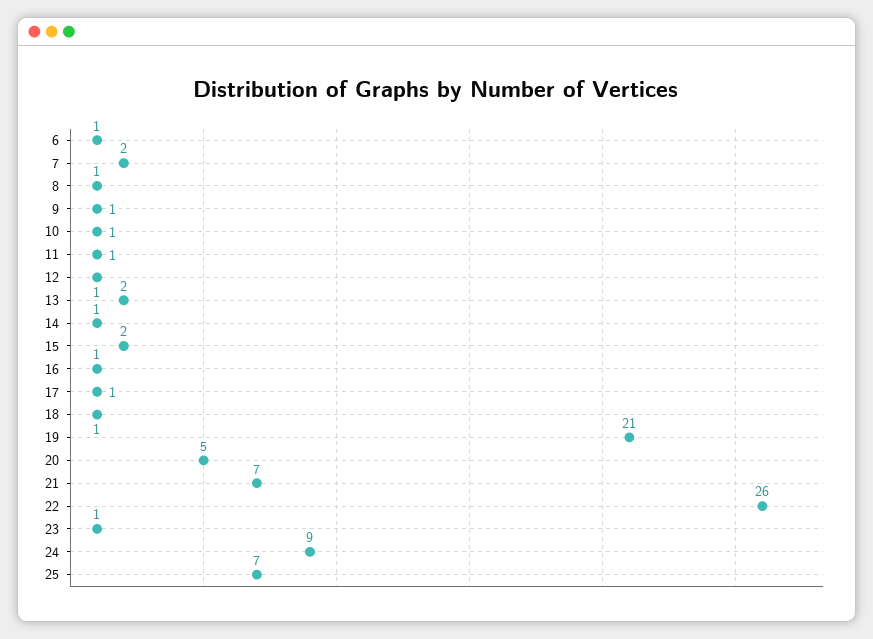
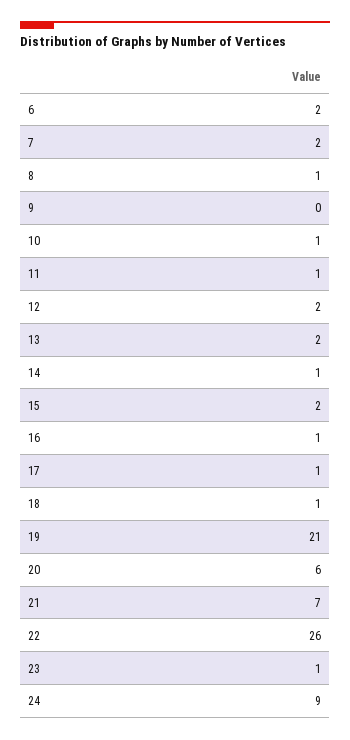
  {
-   "6": 1,
+   "6": 2,
    "7": 2,
    "8": 1,
-   "9": 1,
+   "9": 0,
    "10": 1,
    "11": 1,
-   "12": 1,
+   "12": 2,
    "13": 2,
    "14": 1,
    "15": 2,
    "16": 1,
    "17": 1,
    "18": 1,
    "19": 21,
-   "20": 5,
+   "20": 6,
    "21": 7,
    "22": 26,
    "23": 1,
-   "24": 9,
+   "24": 9
-   "25": 7
  }

